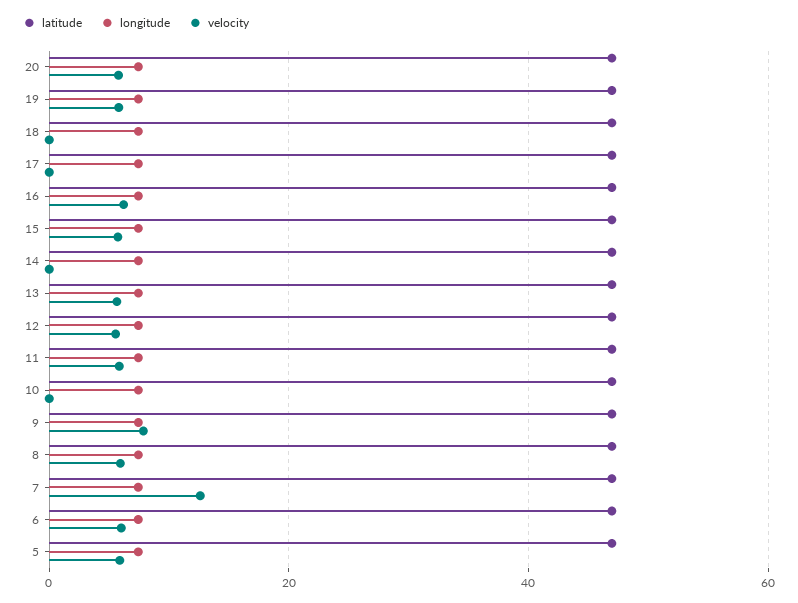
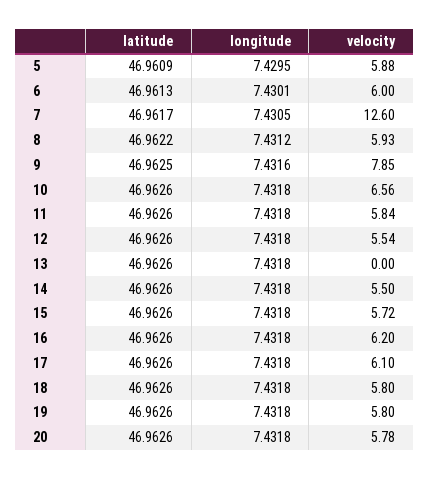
  {
    "latitude": {
      "20": 46.9626,
      "19": 46.9626,
      "18": 46.9626,
      "17": 46.9626,
      "16": 46.9626,
      "15": 46.9626,
      "14": 46.9626,
      "13": 46.9626,
      "12": 46.9626,
      "11": 46.9626,
      "10": 46.9626,
      "9": 46.9625,
      "8": 46.9622,
      "7": 46.9617,
      "6": 46.9613,
      "5": 46.9609
    },
    "longitude": {
      "20": 7.4318,
      "19": 7.4318,
      "18": 7.4318,
      "17": 7.4318,
      "16": 7.4318,
      "15": 7.4318,
      "14": 7.4318,
      "13": 7.4318,
      "12": 7.4318,
      "11": 7.4318,
      "10": 7.4318,
      "9": 7.4316,
      "8": 7.4312,
      "7": 7.4305,
      "6": 7.4301,
      "5": 7.4295
    },
    "velocity": {
      "20": 5.78,
      "19": 5.8,
-     "18": 0,
+     "18": 5.8,
-     "17": 0,
+     "17": 6.1,
      "16": 6.2,
      "15": 5.72,
-     "14": 0,
+     "14": 5.5,
-     "13": 6,
+     "13": 0,
      "12": 5.54,
      "11": 5.84,
-     "10": 0,
+     "10": 6.56,
      "9": 7.85,
      "8": 5.93,
      "7": 12.6,
      "6": 6,
      "5": 5.88
    }
  }

